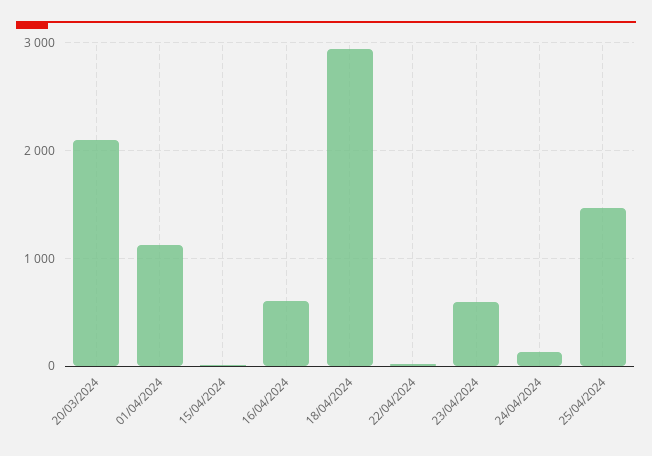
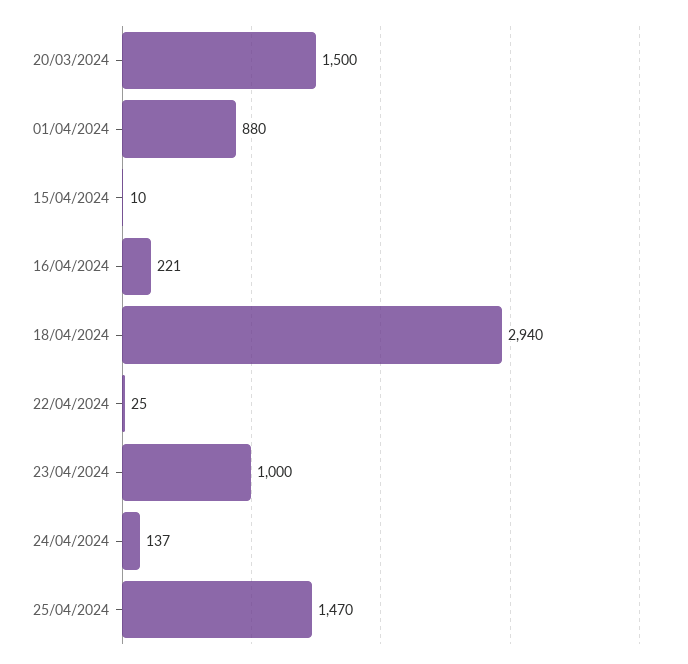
  {
-   "20/03/2024": 2100,
+   "20/03/2024": 1500,
-   "01/04/2024": 1100,
+   "01/04/2024": 880,
    "15/04/2024": 10,
-   "16/04/2024": 600,
+   "16/04/2024": 221,
    "18/04/2024": 2940,
    "22/04/2024": 25,
-   "23/04/2024": 600,
+   "23/04/2024": 1000,
    "24/04/2024": 137,
    "25/04/2024": 1470
  }

